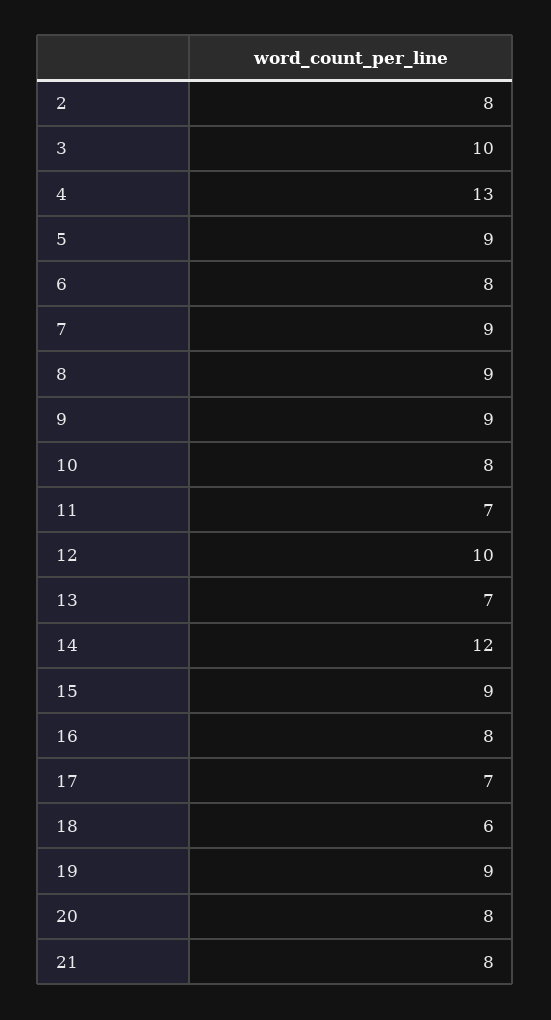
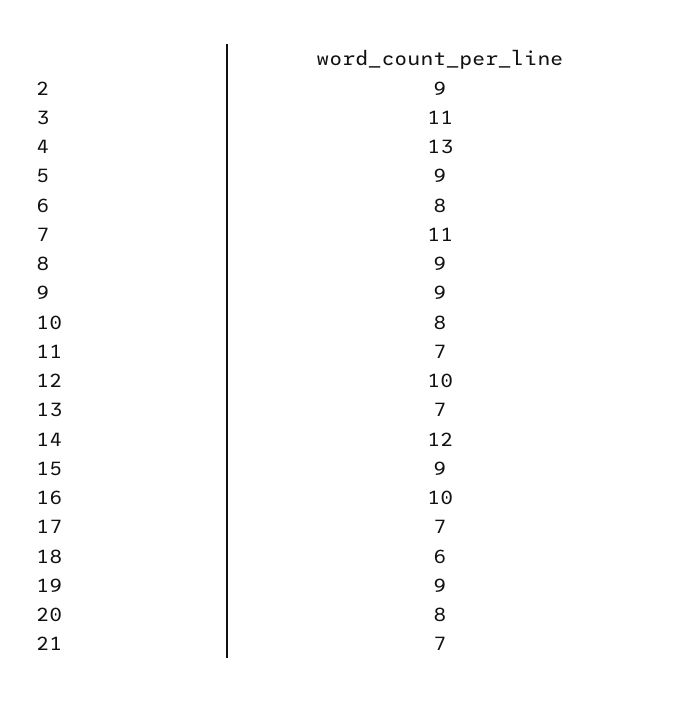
  {
-   "2": 8,
+   "2": 9,
-   "3": 10,
+   "3": 11,
    "4": 13,
    "5": 9,
    "6": 8,
-   "7": 9,
+   "7": 11,
    "8": 9,
    "9": 9,
    "10": 8,
    "11": 7,
    "12": 10,
    "13": 7,
    "14": 12,
    "15": 9,
-   "16": 8,
+   "16": 10,
    "17": 7,
    "18": 6,
    "19": 9,
    "20": 8,
-   "21": 8
+   "21": 7
  }

